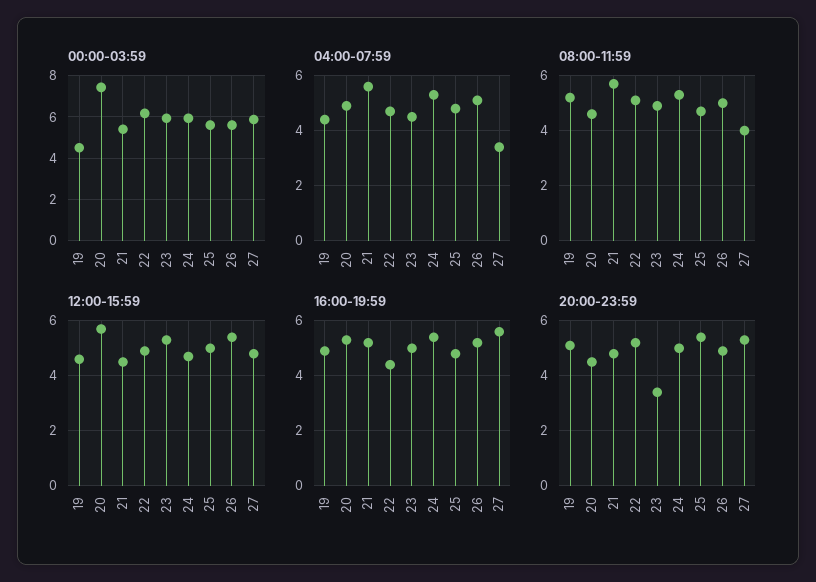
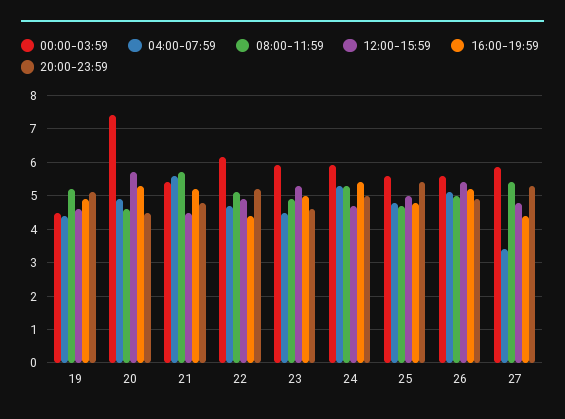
  {
    "00:00-03:59": {
      "19": 4.6,
      "20": 7.4,
      "21": 5.4,
      "22": 6.2,
      "23": 6,
      "24": 6,
      "25": 5.6,
      "26": 5.6,
      "27": 5.8
    },
    "04:00-07:59": {
      "19": 4.4,
      "20": 5,
      "21": 5.6,
      "22": 4.8,
      "23": 4.6,
      "24": 5.4,
      "25": 4.8,
      "26": 5.2,
      "27": 3.4
    },
    "08:00-11:59": {
      "19": 5.2,
      "20": 4.6,
      "21": 5.8,
      "22": 5.2,
      "23": 5,
      "24": 5.4,
      "25": 4.8,
      "26": 5,
-     "27": 4
+     "27": 5.4
    },
    "12:00-15:59": {
      "19": 4.6,
      "20": 5.8,
      "21": 4.6,
      "22": 5,
      "23": 5.4,
      "24": 4.8,
      "25": 5,
      "26": 5.4,
      "27": 4.8
    },
    "16:00-19:59": {
      "19": 5,
      "20": 5.4,
      "21": 5.2,
      "22": 4.4,
      "23": 5,
      "24": 5.4,
      "25": 4.8,
      "26": 5.2,
-     "27": 5.5
+     "27": 4.4
    },
    "20:00-23:59": {
      "19": 5.2,
      "20": 4.6,
      "21": 4.8,
      "22": 5.2,
-     "23": 3.5,
+     "23": 4.6,
      "24": 5,
      "25": 5.4,
      "26": 5,
      "27": 5.4
    }
  }

